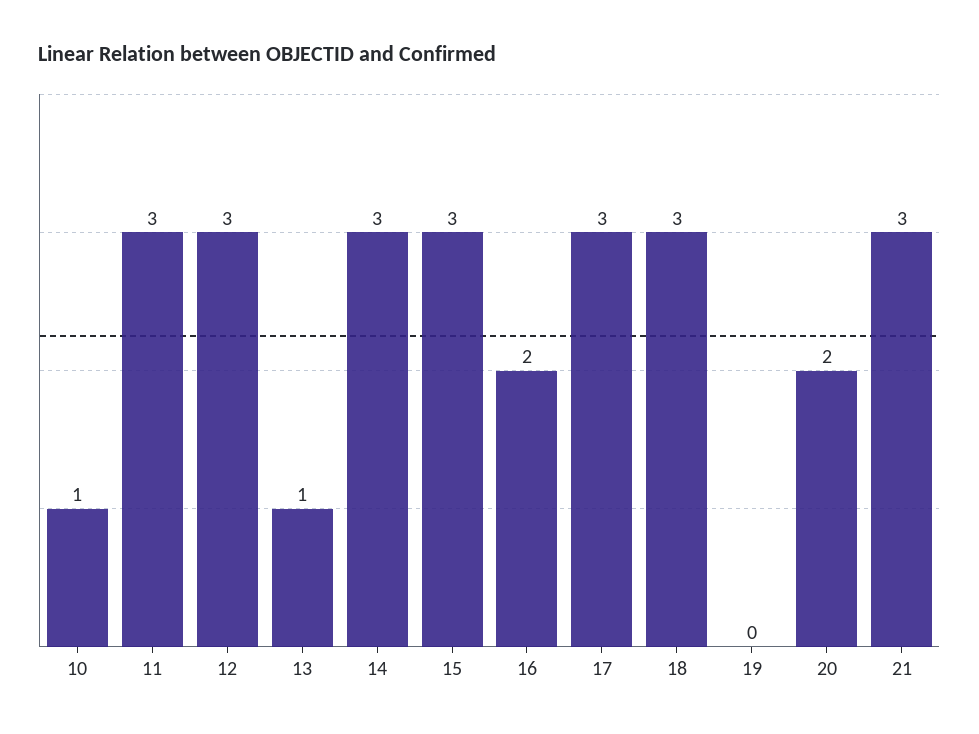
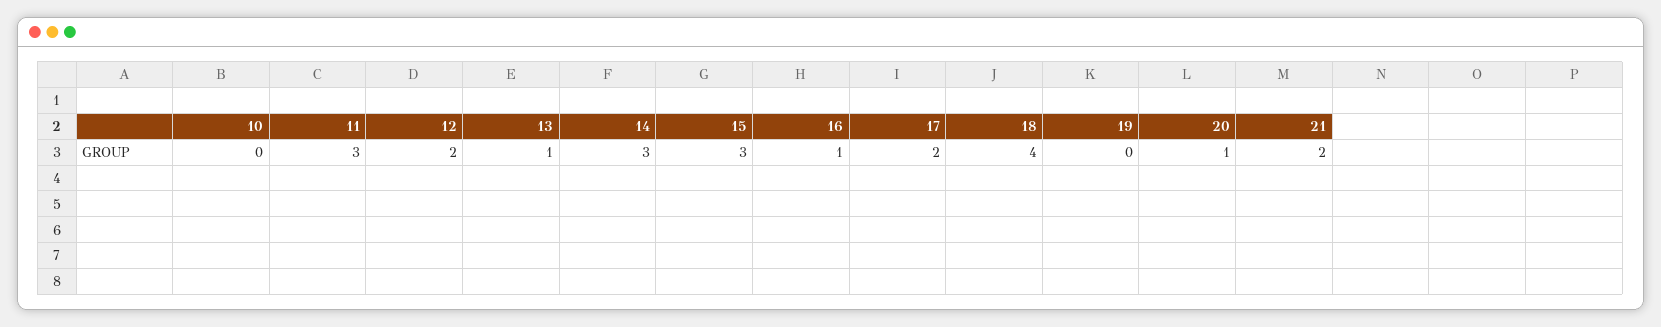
  {
-   "10": 1,
+   "10": 0,
    "11": 3,
-   "12": 3,
+   "12": 2,
    "13": 1,
    "14": 3,
    "15": 3,
-   "16": 2,
+   "16": 1,
-   "17": 3,
+   "17": 2,
-   "18": 3,
+   "18": 4,
    "19": 0,
-   "20": 2,
+   "20": 1,
-   "21": 3
+   "21": 2
  }

